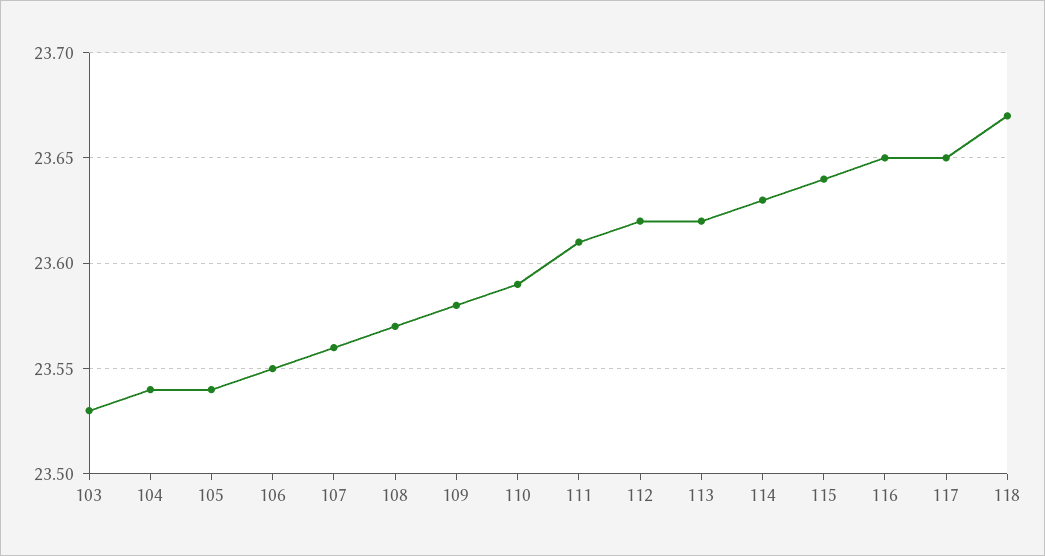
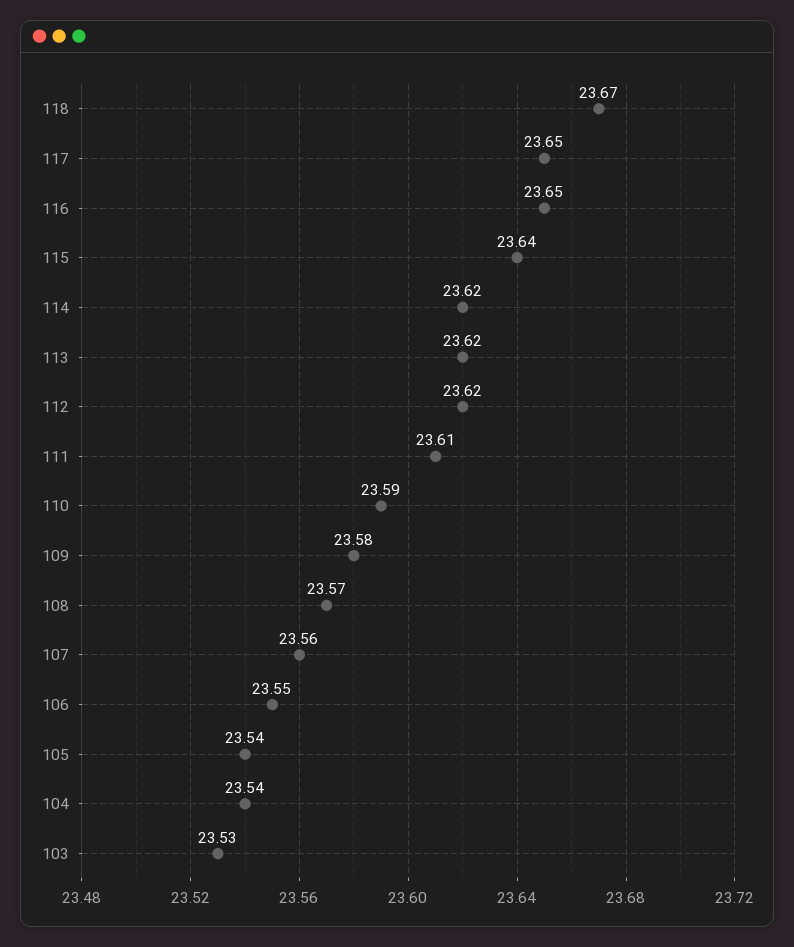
  {
    "103": 23.53,
    "104": 23.54,
    "105": 23.54,
    "106": 23.55,
    "107": 23.56,
    "108": 23.57,
    "109": 23.58,
    "110": 23.59,
    "111": 23.61,
    "112": 23.62,
    "113": 23.62,
-   "114": 23.63,
+   "114": 23.62,
    "115": 23.64,
    "116": 23.65,
    "117": 23.65,
    "118": 23.67
  }

